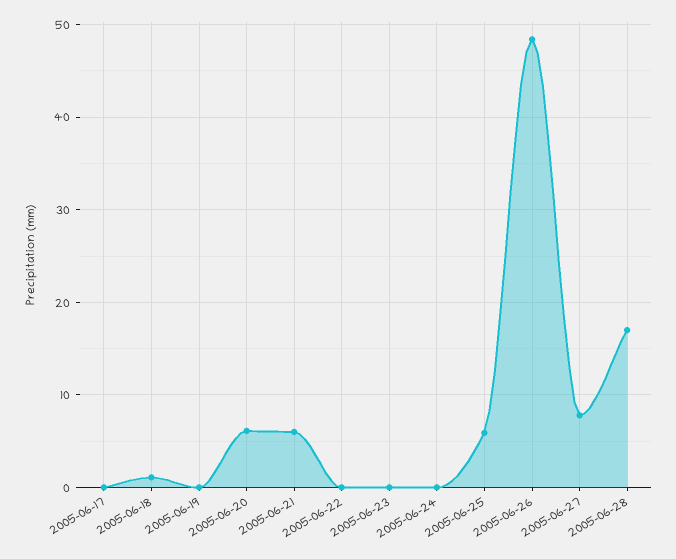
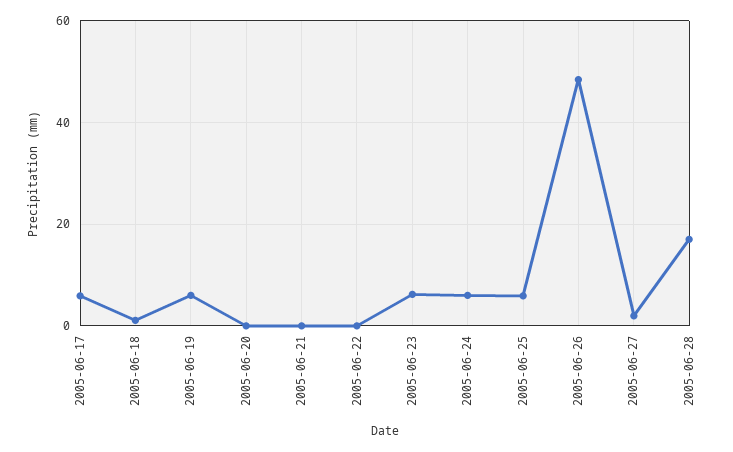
  {
-   "2005-06-17": 0,
+   "2005-06-17": 6,
    "2005-06-18": 1,
-   "2005-06-19": 0,
+   "2005-06-19": 6,
-   "2005-06-20": 6,
+   "2005-06-20": 0,
-   "2005-06-21": 6,
+   "2005-06-21": 0,
    "2005-06-22": 0,
-   "2005-06-23": 0,
+   "2005-06-23": 6,
-   "2005-06-24": 0,
+   "2005-06-24": 6,
    "2005-06-25": 6,
    "2005-06-26": 48,
-   "2005-06-27": 8,
+   "2005-06-27": 2,
    "2005-06-28": 17
  }

